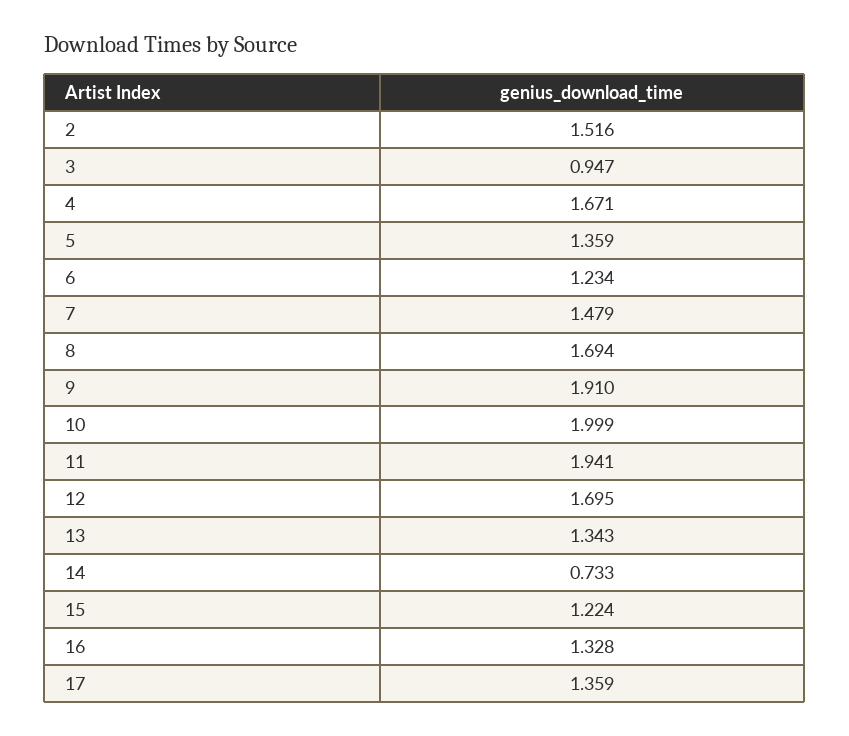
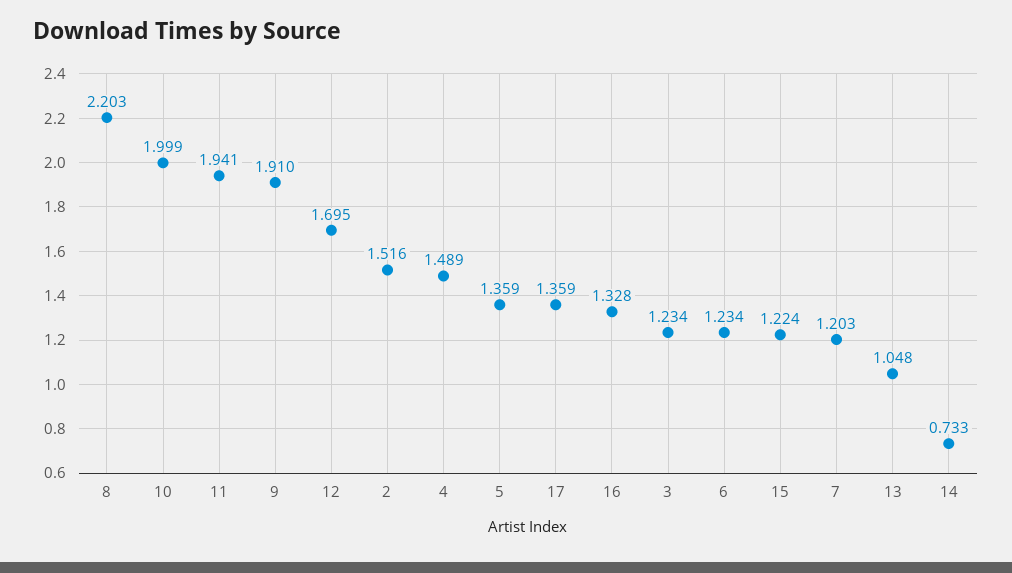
  {
    "2": 1.516,
-   "3": 0.947,
+   "3": 1.234,
-   "4": 1.671,
+   "4": 1.489,
    "5": 1.359,
    "6": 1.234,
-   "7": 1.479,
+   "7": 1.203,
-   "8": 1.694,
+   "8": 2.203,
    "9": 1.91,
    "10": 1.999,
    "11": 1.941,
    "12": 1.695,
-   "13": 1.343,
+   "13": 1.048,
    "14": 0.733,
    "15": 1.224,
    "16": 1.328,
    "17": 1.359
  }

